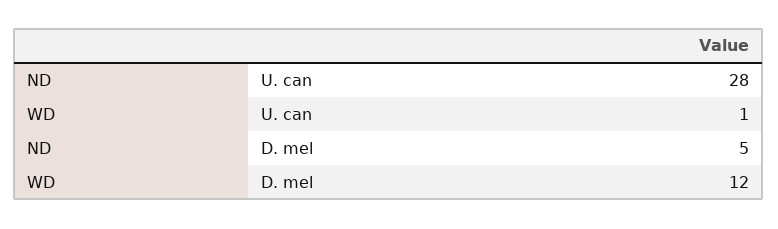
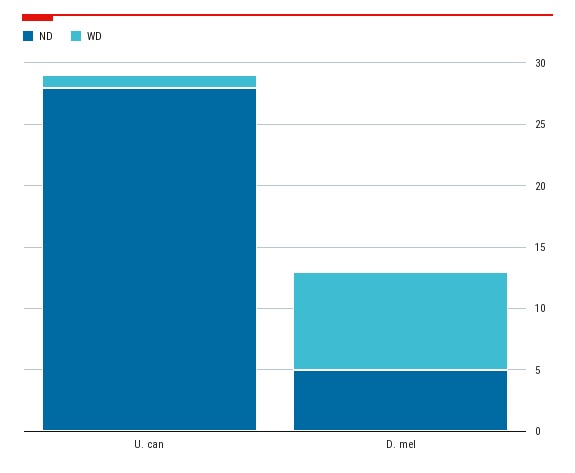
  {
    "ND": {
      "U. can": 28,
      "D. mel": 5
    },
    "WD": {
      "U. can": 1,
-     "D. mel": 12
+     "D. mel": 8
    }
  }

